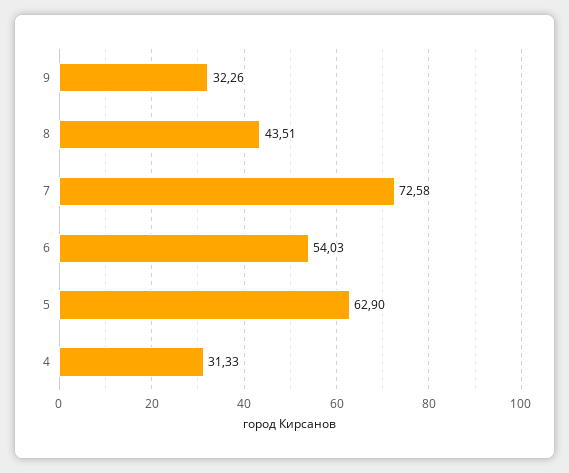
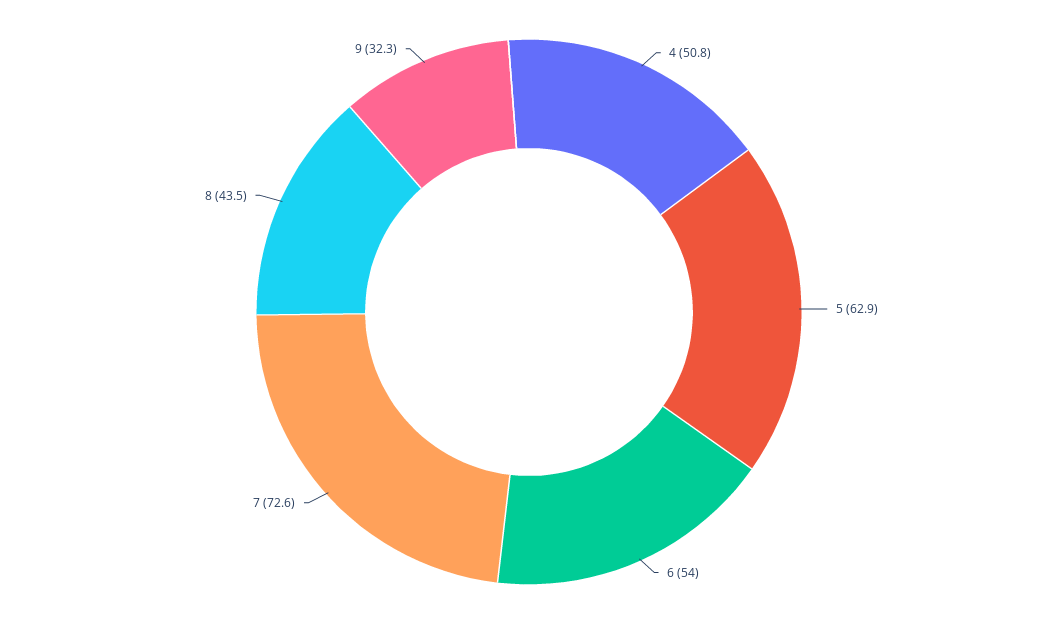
  {
    "9": 32.26,
    "8": 43.51,
    "7": 72.58,
    "6": 54.03,
    "5": 62.9,
-   "4": 31.33
+   "4": 50.8
  }

